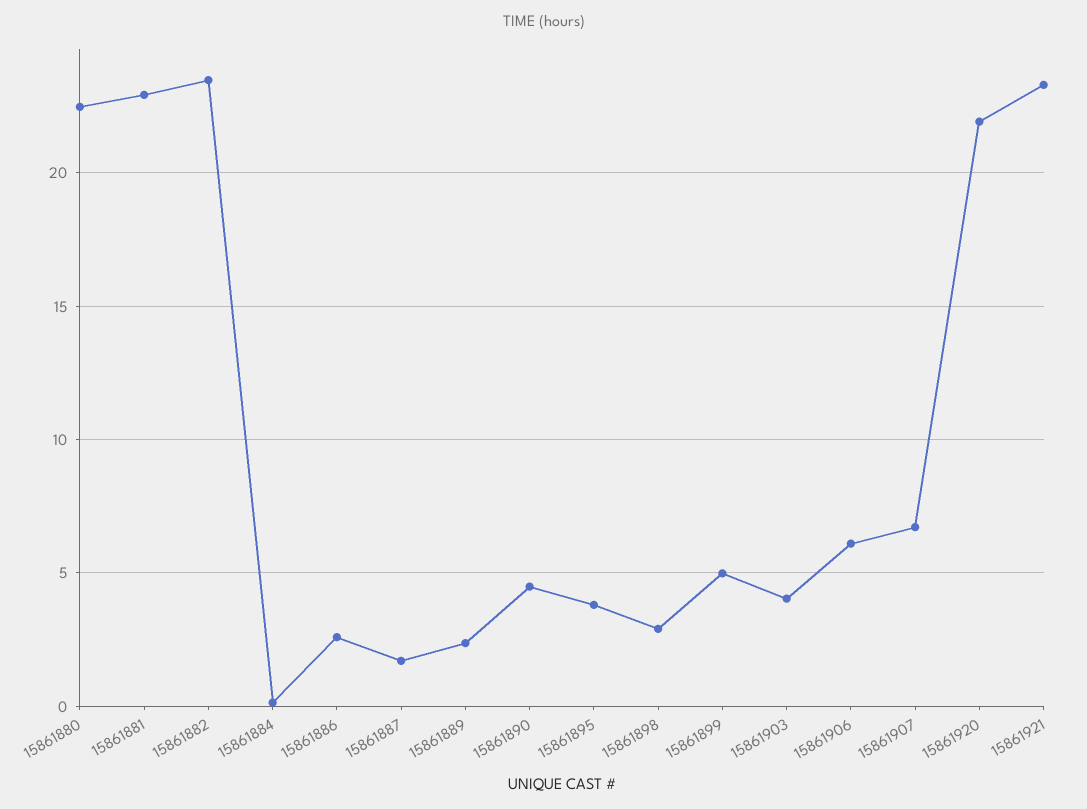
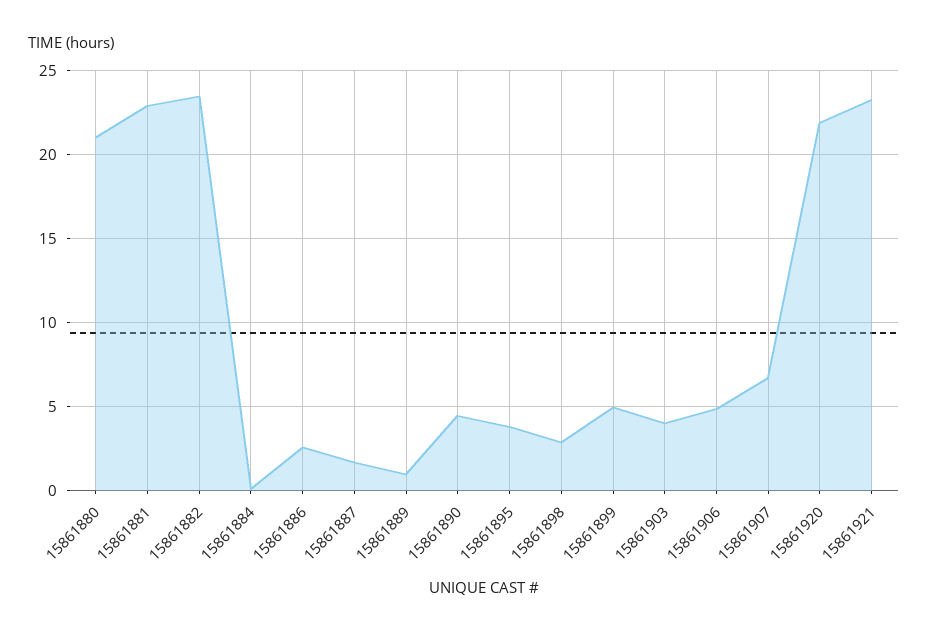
  {
-   "15861880": 22.5,
+   "15861880": 21,
    "15861881": 23,
    "15861882": 23.5,
    "15861884": 0,
    "15861886": 2.5,
    "15861887": 1.5,
-   "15861889": 2.5,
+   "15861889": 1,
    "15861890": 4.5,
    "15861895": 4,
    "15861898": 3,
    "15861899": 5,
    "15861903": 4,
-   "15861906": 6,
+   "15861906": 5,
    "15861907": 6.5,
    "15861920": 22,
    "15861921": 23.5
  }

